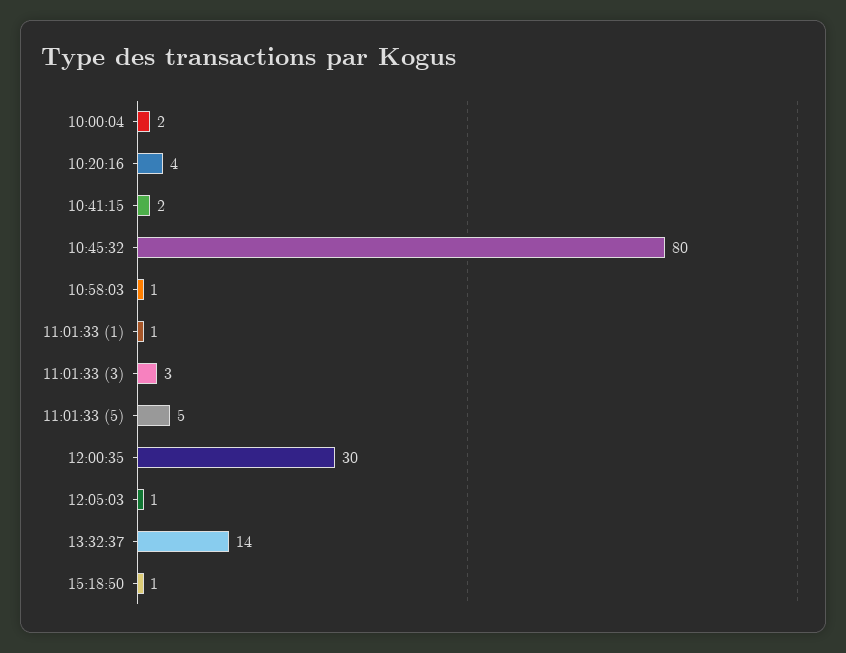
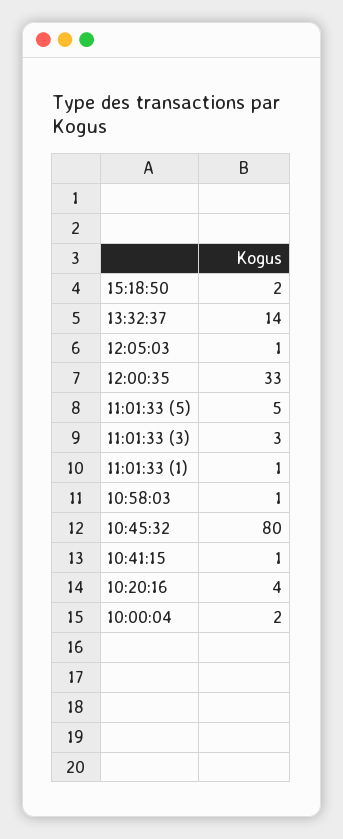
  {
    "10:00:04": 2,
    "10:20:16": 4,
-   "10:41:15": 2,
+   "10:41:15": 1,
    "10:45:32": 80,
    "10:58:03": 1,
    "11:01:33 (1)": 1,
    "11:01:33 (3)": 3,
    "11:01:33 (5)": 5,
-   "12:00:35": 30,
+   "12:00:35": 33,
    "12:05:03": 1,
    "13:32:37": 14,
-   "15:18:50": 1
+   "15:18:50": 2
  }

